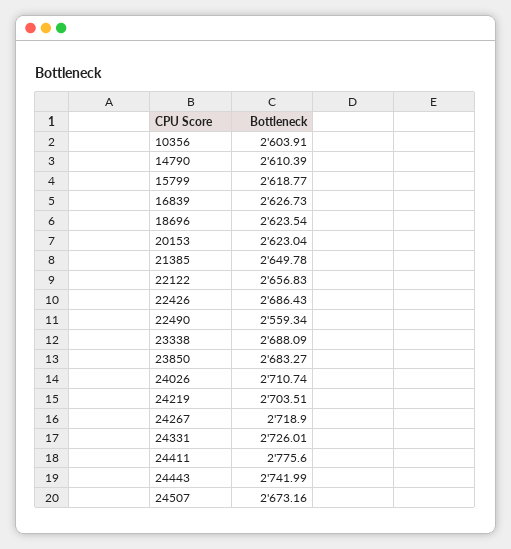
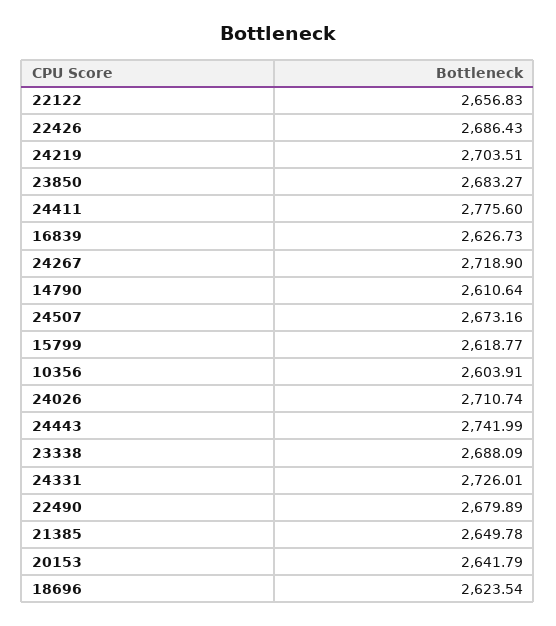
  {
    "10356": 2603.91,
-   "14790": 2610.39,
+   "14790": 2610.64,
    "15799": 2618.77,
    "16839": 2626.73,
    "18696": 2623.54,
-   "20153": 2623.04,
+   "20153": 2641.79,
    "21385": 2649.78,
    "22122": 2656.83,
    "22426": 2686.43,
-   "22490": 2559.34,
+   "22490": 2679.89,
    "23338": 2688.09,
    "23850": 2683.27,
    "24026": 2710.74,
    "24219": 2703.51,
    "24267": 2718.9,
    "24331": 2726.01,
    "24411": 2775.6,
    "24443": 2741.99,
    "24507": 2673.16
  }

